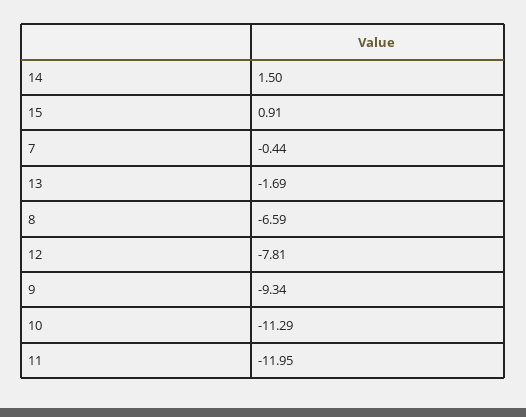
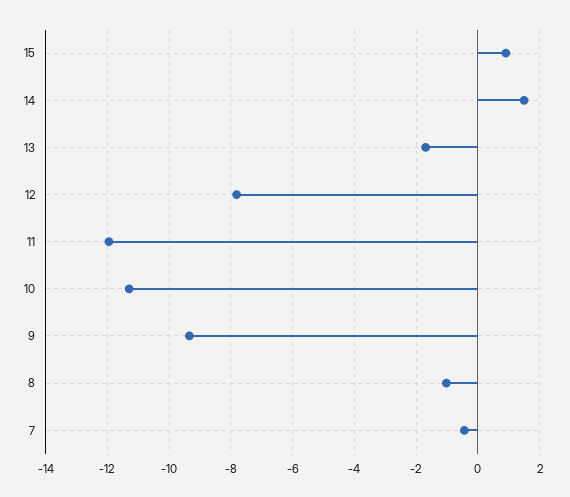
  {
    "14": 1.5,
    "15": 0.91,
    "7": -0.44,
    "13": -1.69,
-   "8": -6.59,
+   "8": -1,
    "12": -7.81,
    "9": -9.34,
    "10": -11.29,
    "11": -11.95
  }

